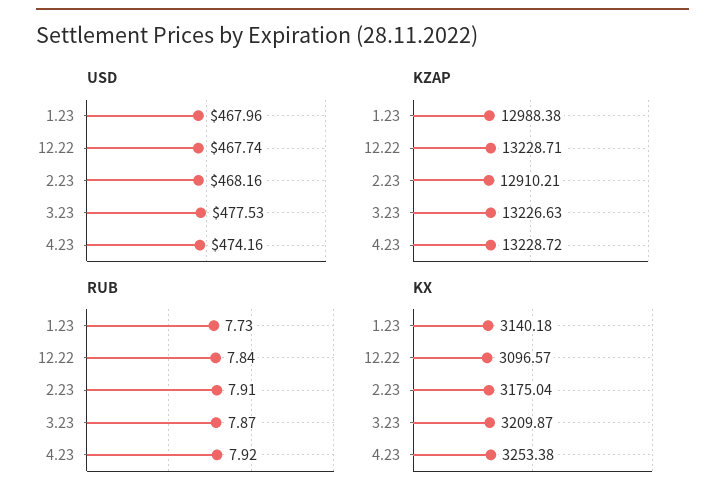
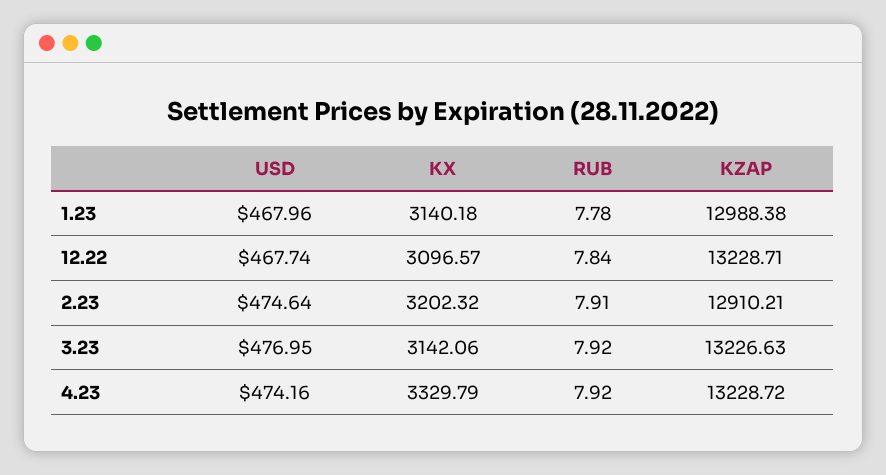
  {
    "USD": {
      "1.23": 467.96,
      "12.22": 467.74,
-     "2.23": 468.16,
+     "2.23": 474.64,
-     "3.23": 477.53,
+     "3.23": 476.95,
      "4.23": 474.16
    },
    "KZAP": {
      "1.23": 12988.38,
      "12.22": 13228.71,
      "2.23": 12910.21,
      "3.23": 13226.63,
      "4.23": 13228.72
    },
    "RUB": {
-     "1.23": 7.73,
+     "1.23": 7.78,
      "12.22": 7.84,
      "2.23": 7.91,
-     "3.23": 7.87,
+     "3.23": 7.92,
      "4.23": 7.92
    },
    "KX": {
      "1.23": 3140.18,
      "12.22": 3096.57,
-     "2.23": 3175.04,
+     "2.23": 3202.32,
-     "3.23": 3209.87,
+     "3.23": 3142.06,
-     "4.23": 3253.38
+     "4.23": 3329.79
    }
  }

